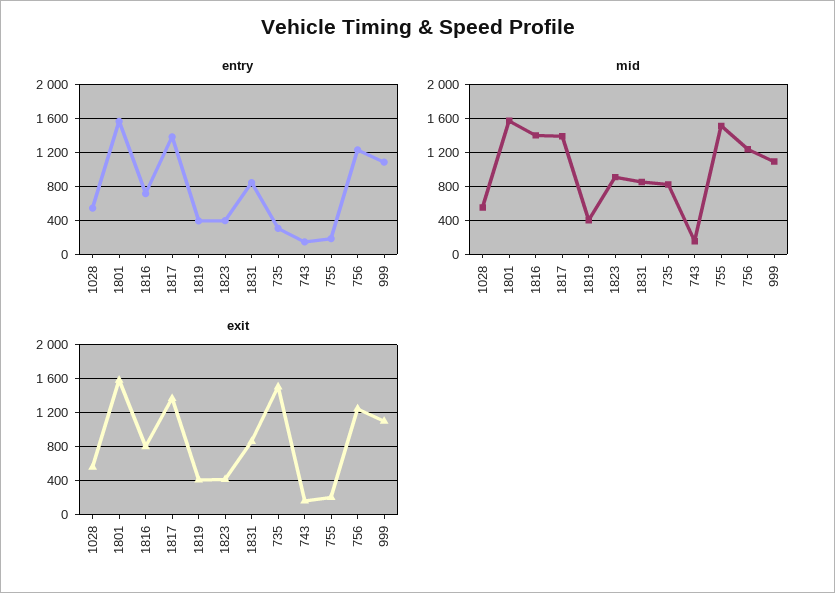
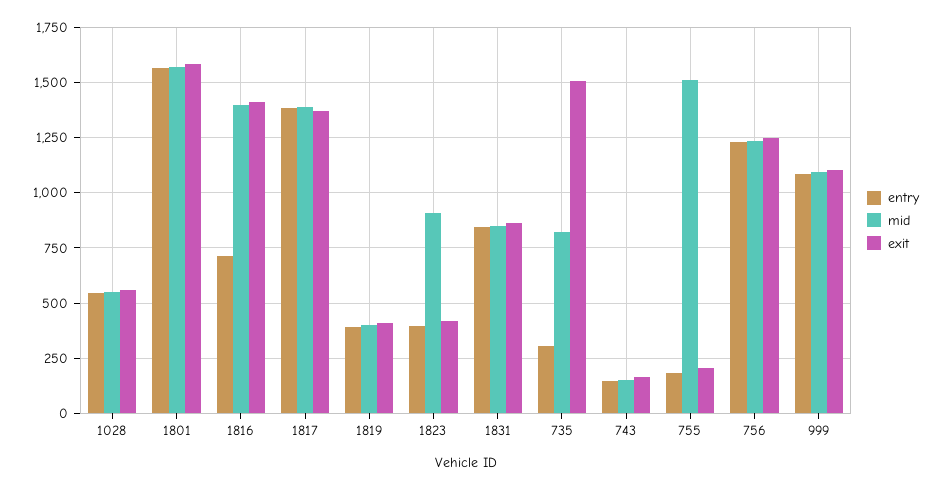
  {
    "entry": {
      "1028": 550,
      "1801": 1550,
      "1816": 700,
      "1817": 1400,
      "1819": 400,
      "1823": 400,
      "1831": 850,
      "735": 300,
      "743": 150,
      "755": 200,
      "756": 1250,
      "999": 1100
    },
    "mid": {
      "1028": 550,
      "1801": 1550,
      "1816": 1400,
      "1817": 1400,
      "1819": 400,
      "1823": 900,
      "1831": 850,
      "735": 800,
      "743": 150,
      "755": 1500,
      "756": 1250,
      "999": 1100
    },
    "exit": {
      "1028": 550,
      "1801": 1600,
-     "1816": 800,
+     "1816": 1400,
      "1817": 1350,
      "1819": 400,
      "1823": 400,
      "1831": 850,
      "735": 1500,
      "743": 150,
      "755": 200,
      "756": 1250,
      "999": 1100
    }
  }

